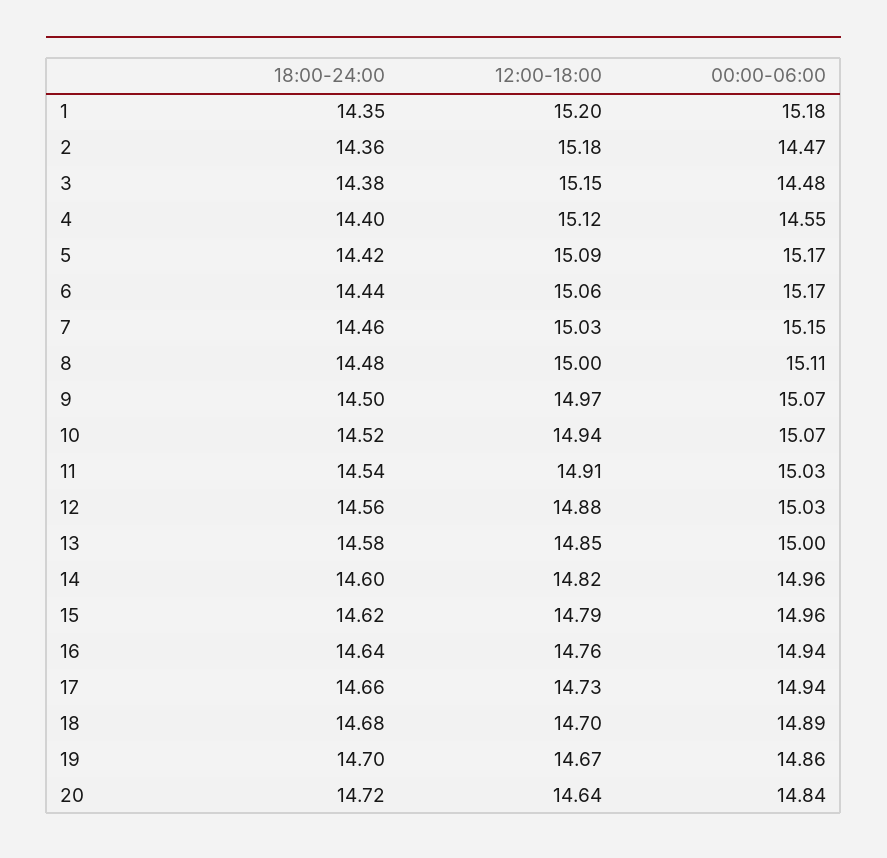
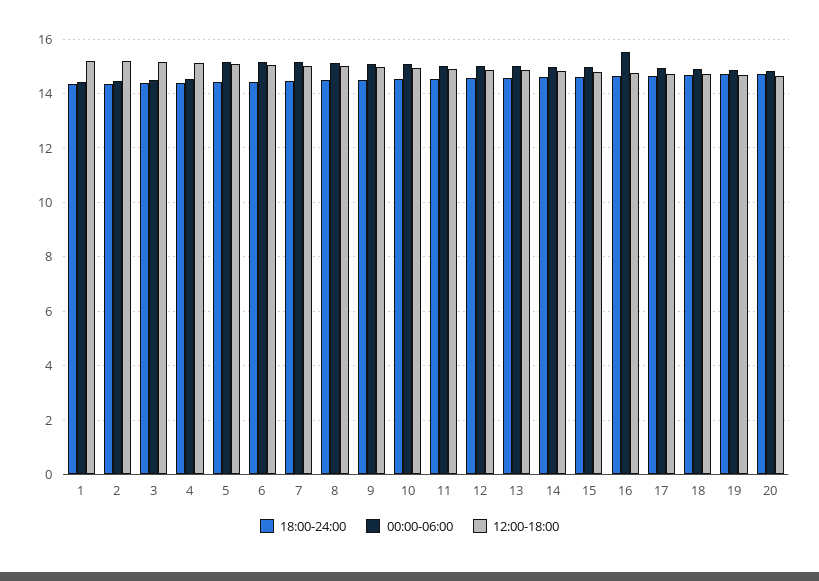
  {
    "18:00-24:00": {
      "1": 14.35,
      "2": 14.36,
      "3": 14.38,
      "4": 14.4,
      "5": 14.42,
      "6": 14.44,
      "7": 14.46,
      "8": 14.48,
      "9": 14.5,
      "10": 14.52,
      "11": 14.54,
      "12": 14.56,
      "13": 14.58,
      "14": 14.6,
      "15": 14.62,
      "16": 14.64,
      "17": 14.66,
      "18": 14.68,
      "19": 14.7,
      "20": 14.72
    },
    "12:00-18:00": {
      "1": 15.2,
      "2": 15.18,
      "3": 15.15,
      "4": 15.12,
      "5": 15.09,
      "6": 15.06,
      "7": 15.03,
      "8": 15,
      "9": 14.97,
      "10": 14.94,
      "11": 14.91,
      "12": 14.88,
      "13": 14.85,
      "14": 14.82,
      "15": 14.79,
      "16": 14.76,
      "17": 14.73,
      "18": 14.7,
      "19": 14.67,
      "20": 14.64
    },
    "00:00-06:00": {
-     "1": 15.18,
+     "1": 14.5,
      "2": 14.47,
      "3": 14.48,
      "4": 14.55,
      "5": 15.17,
      "6": 15.17,
      "7": 15.15,
      "8": 15.11,
      "9": 15.07,
      "10": 15.07,
      "11": 15.03,
      "12": 15.03,
      "13": 15,
      "14": 14.96,
      "15": 14.96,
-     "16": 14.94,
+     "16": 15.5,
      "17": 14.94,
      "18": 14.89,
      "19": 14.86,
      "20": 14.84
    }
  }

